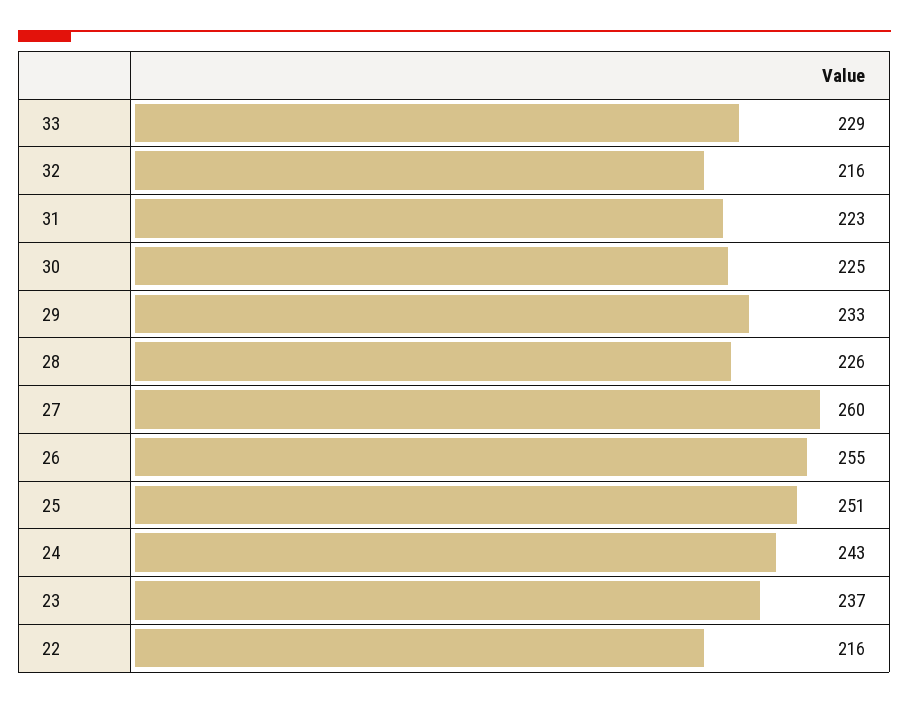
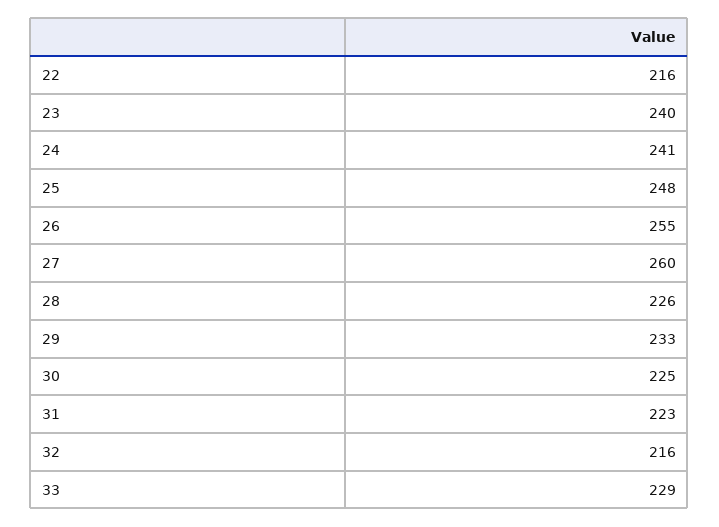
  {
    "33": 229,
    "32": 216,
    "31": 223,
    "30": 225,
    "29": 233,
    "28": 226,
    "27": 260,
    "26": 255,
-   "25": 251,
+   "25": 248,
-   "24": 243,
+   "24": 241,
-   "23": 237,
+   "23": 240,
    "22": 216
  }

